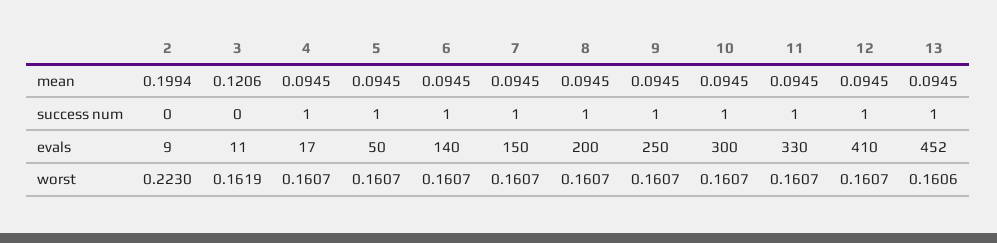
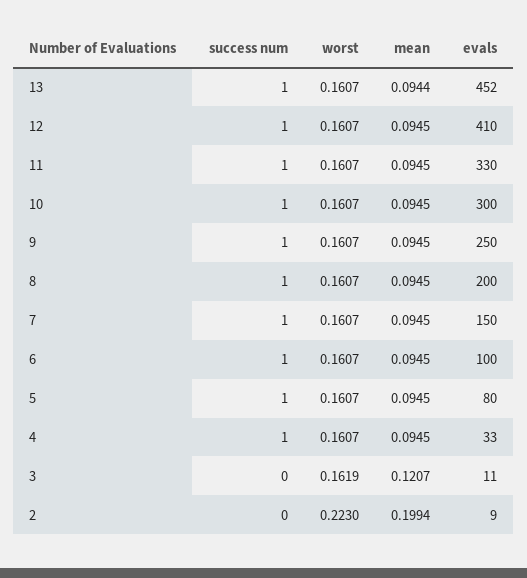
  {
    "2": {
      "mean": 0.1994,
      "success num": 0,
      "evals": 9,
      "worst": 0.223
    },
    "3": {
-     "mean": 0.1206,
+     "mean": 0.1207,
      "success num": 0,
      "evals": 11,
      "worst": 0.1619
    },
    "4": {
      "mean": 0.0945,
      "success num": 1,
-     "evals": 17,
+     "evals": 33,
      "worst": 0.1607
    },
    "5": {
      "mean": 0.0945,
      "success num": 1,
-     "evals": 50,
+     "evals": 80,
      "worst": 0.1607
    },
    "6": {
      "mean": 0.0945,
      "success num": 1,
-     "evals": 140,
+     "evals": 100,
      "worst": 0.1607
    },
    "7": {
      "mean": 0.0945,
      "success num": 1,
      "evals": 150,
      "worst": 0.1607
    },
    "8": {
      "mean": 0.0945,
      "success num": 1,
      "evals": 200,
      "worst": 0.1607
    },
    "9": {
      "mean": 0.0945,
      "success num": 1,
      "evals": 250,
      "worst": 0.1607
    },
    "10": {
      "mean": 0.0945,
      "success num": 1,
      "evals": 300,
      "worst": 0.1607
    },
    "11": {
      "mean": 0.0945,
      "success num": 1,
      "evals": 330,
      "worst": 0.1607
    },
    "12": {
      "mean": 0.0945,
      "success num": 1,
      "evals": 410,
      "worst": 0.1607
    },
    "13": {
-     "mean": 0.0945,
+     "mean": 0.0944,
      "success num": 1,
      "evals": 452,
-     "worst": 0.1606
+     "worst": 0.1607
    }
  }

